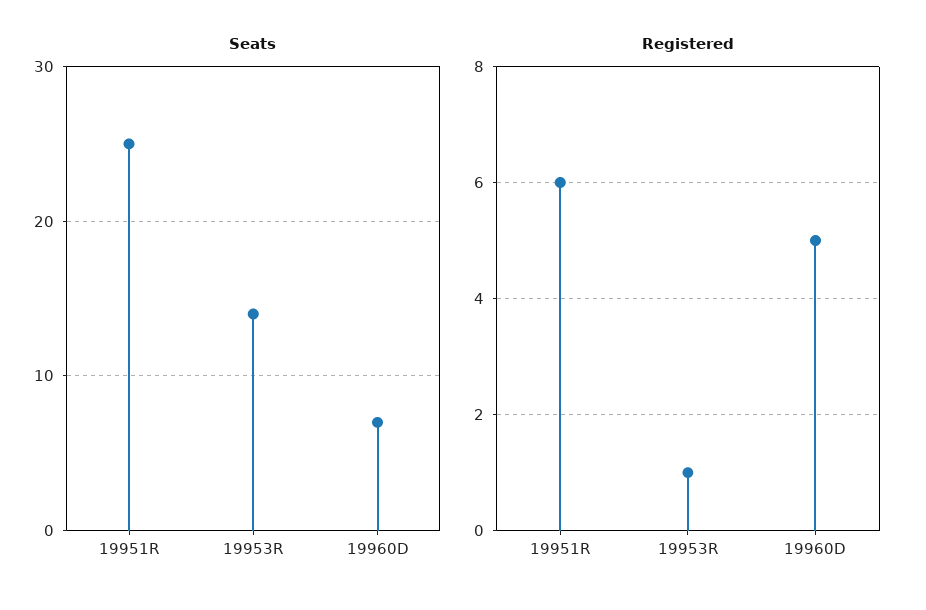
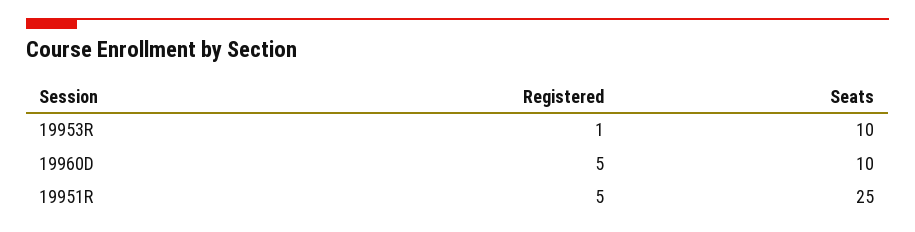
  {
    "Seats": {
      "19951R": 25,
-     "19953R": 14,
+     "19953R": 10,
-     "19960D": 7
+     "19960D": 10
    },
    "Registered": {
-     "19951R": 6,
+     "19951R": 5,
      "19953R": 1,
      "19960D": 5
    }
  }

